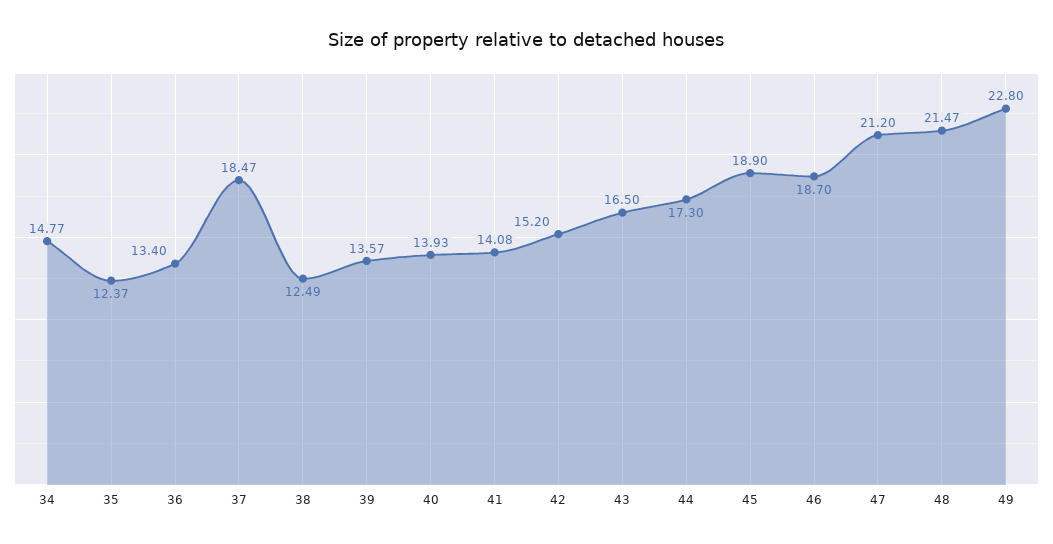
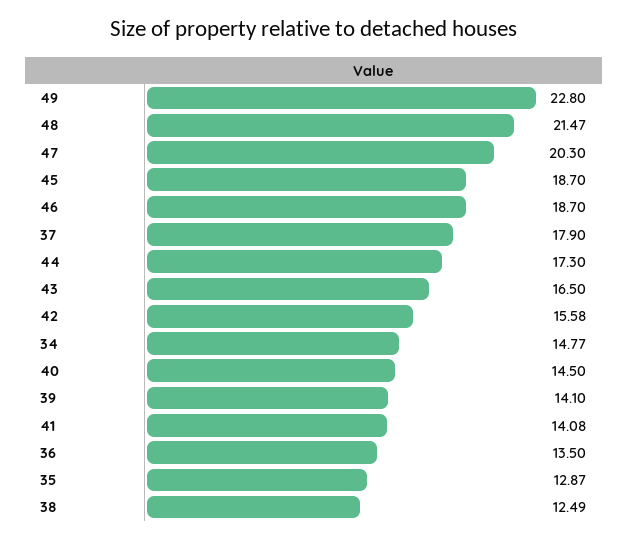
  {
    "34": 14.77,
-   "35": 12.37,
+   "35": 12.87,
-   "36": 13.4,
+   "36": 13.5,
-   "37": 18.47,
+   "37": 17.9,
    "38": 12.49,
-   "39": 13.57,
+   "39": 14.1,
-   "40": 13.93,
+   "40": 14.5,
    "41": 14.08,
-   "42": 15.2,
+   "42": 15.58,
    "43": 16.5,
    "44": 17.3,
-   "45": 18.9,
+   "45": 18.7,
    "46": 18.7,
-   "47": 21.2,
+   "47": 20.3,
    "48": 21.47,
    "49": 22.8
  }

